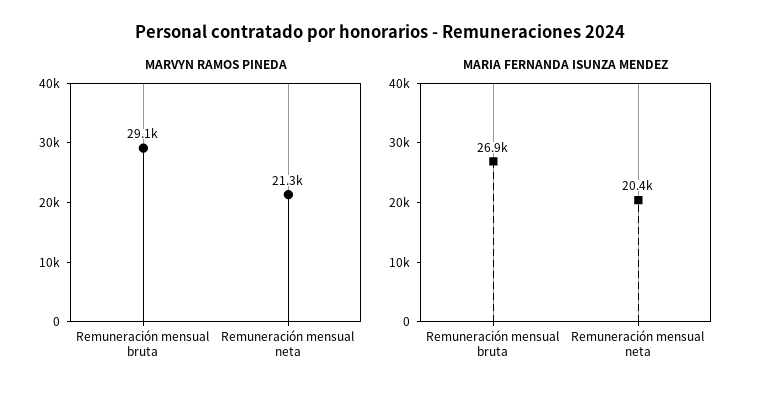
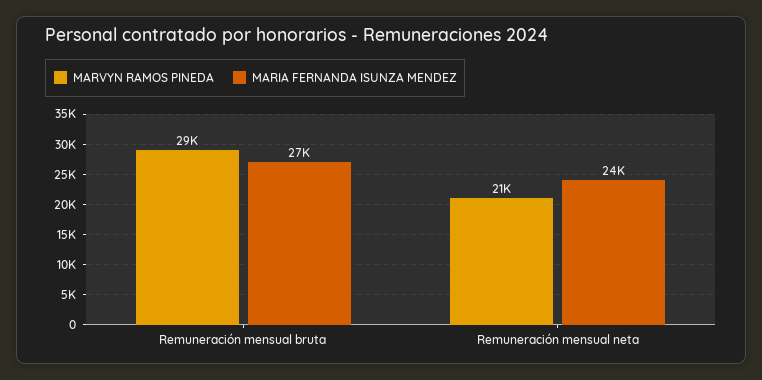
  {
    "MARVYN RAMOS PINEDA": {
      "Remuneración mensual bruta": 29100,
      "Remuneración mensual neta": 21300
    },
    "MARIA FERNANDA ISUNZA MENDEZ": {
      "Remuneración mensual bruta": 26900,
-     "Remuneración mensual neta": 20400
+     "Remuneración mensual neta": 24000
    }
  }

